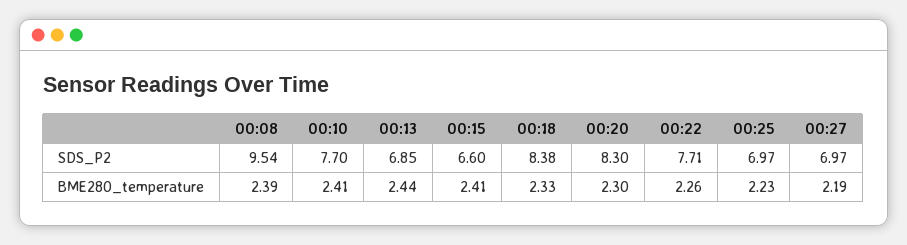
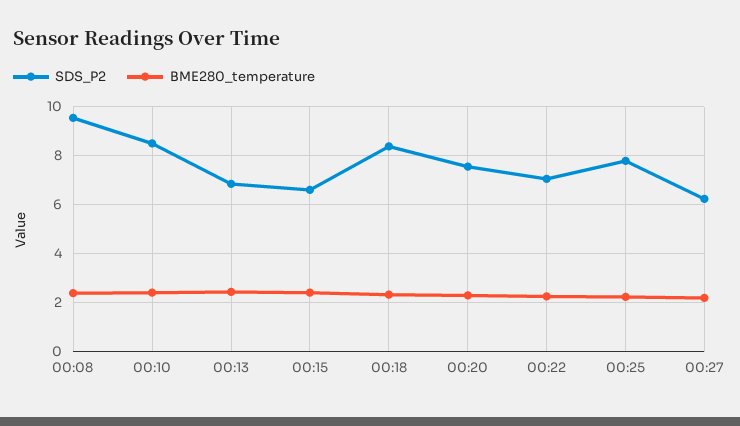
  {
    "SDS_P2": {
      "00:08": 9.54,
-     "00:10": 7.7,
+     "00:10": 8.5,
      "00:13": 6.85,
      "00:15": 6.6,
      "00:18": 8.38,
-     "00:20": 8.3,
+     "00:20": 7.5,
-     "00:22": 7.71,
+     "00:22": 7,
-     "00:25": 6.97,
+     "00:25": 7.75,
-     "00:27": 6.97
+     "00:27": 6.25
    },
    "BME280_temperature": {
      "00:08": 2.39,
      "00:10": 2.41,
      "00:13": 2.44,
      "00:15": 2.41,
      "00:18": 2.33,
      "00:20": 2.3,
      "00:22": 2.26,
      "00:25": 2.23,
      "00:27": 2.19
    }
  }

